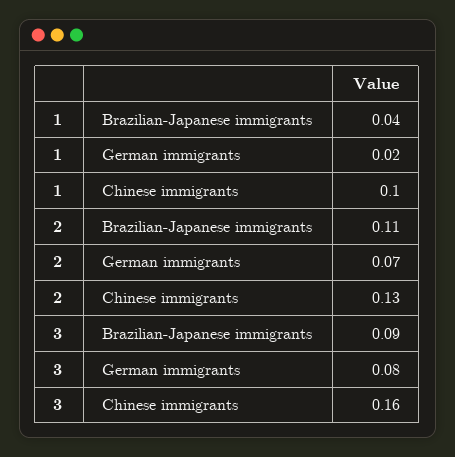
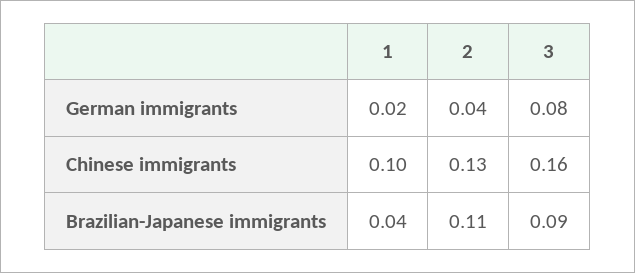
  {
    "1": {
      "Brazilian-Japanese immigrants": 0.04,
      "German immigrants": 0.02,
      "Chinese immigrants": 0.1
    },
    "2": {
      "Brazilian-Japanese immigrants": 0.11,
-     "German immigrants": 0.07,
+     "German immigrants": 0.04,
      "Chinese immigrants": 0.13
    },
    "3": {
      "Brazilian-Japanese immigrants": 0.09,
      "German immigrants": 0.08,
      "Chinese immigrants": 0.16
    }
  }

